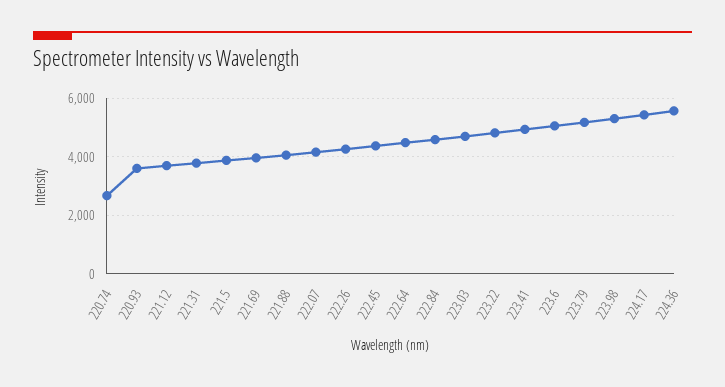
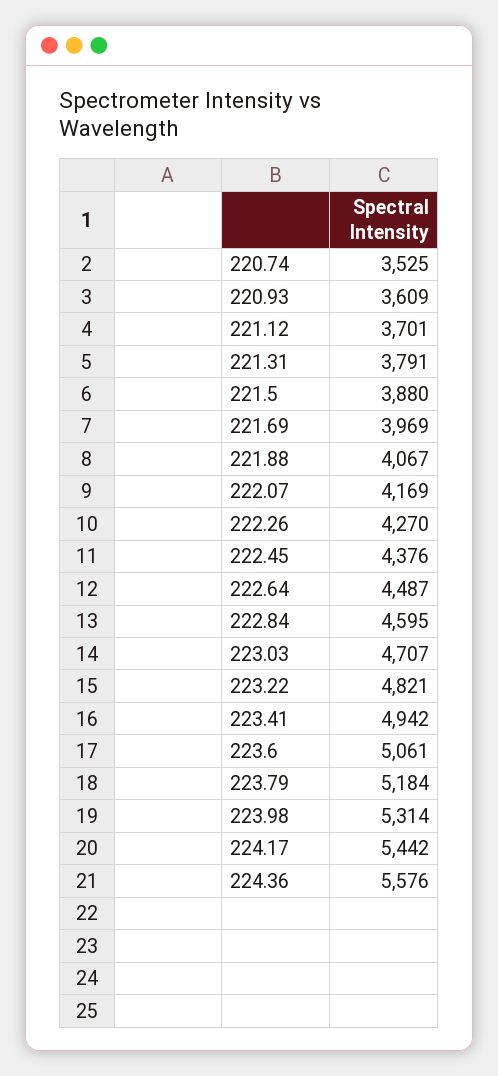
  {
-   "220.74": 2750,
+   "220.74": 3525,
    "220.93": 3609,
    "221.12": 3701,
    "221.31": 3791,
    "221.5": 3880,
    "221.69": 3969,
    "221.88": 4067,
    "222.07": 4169,
    "222.26": 4270,
    "222.45": 4376,
    "222.64": 4487,
    "222.84": 4595,
    "223.03": 4707,
    "223.22": 4821,
    "223.41": 4942,
    "223.6": 5061,
    "223.79": 5184,
    "223.98": 5314,
    "224.17": 5442,
    "224.36": 5576
  }

